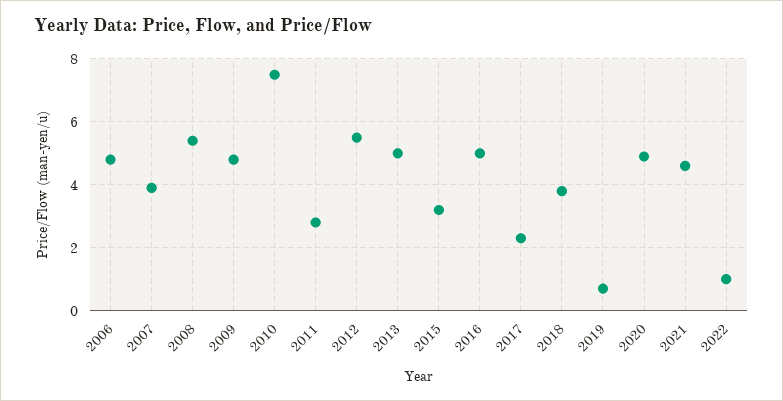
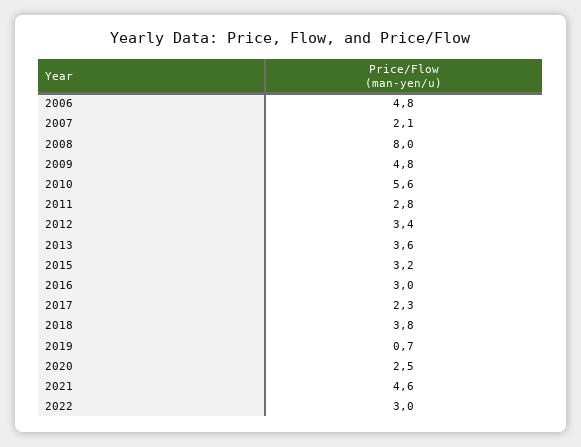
  {
    "2006": 4.8,
-   "2007": 4,
+   "2007": 2.1,
-   "2008": 5.5,
+   "2008": 8,
    "2009": 4.8,
-   "2010": 7.5,
+   "2010": 5.6,
    "2011": 2.8,
-   "2012": 5.5,
+   "2012": 3.4,
-   "2013": 5,
+   "2013": 3.6,
    "2015": 3.2,
-   "2016": 5,
+   "2016": 3,
    "2017": 2.3,
    "2018": 3.8,
    "2019": 0.7,
-   "2020": 5,
+   "2020": 2.5,
    "2021": 4.6,
-   "2022": 1
+   "2022": 3
  }

